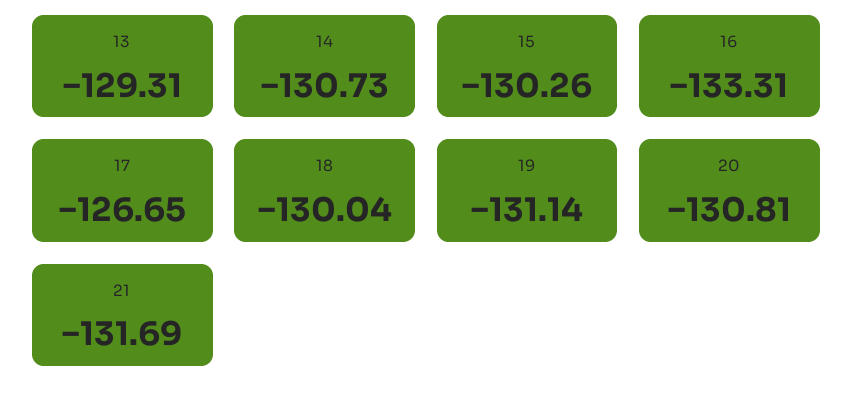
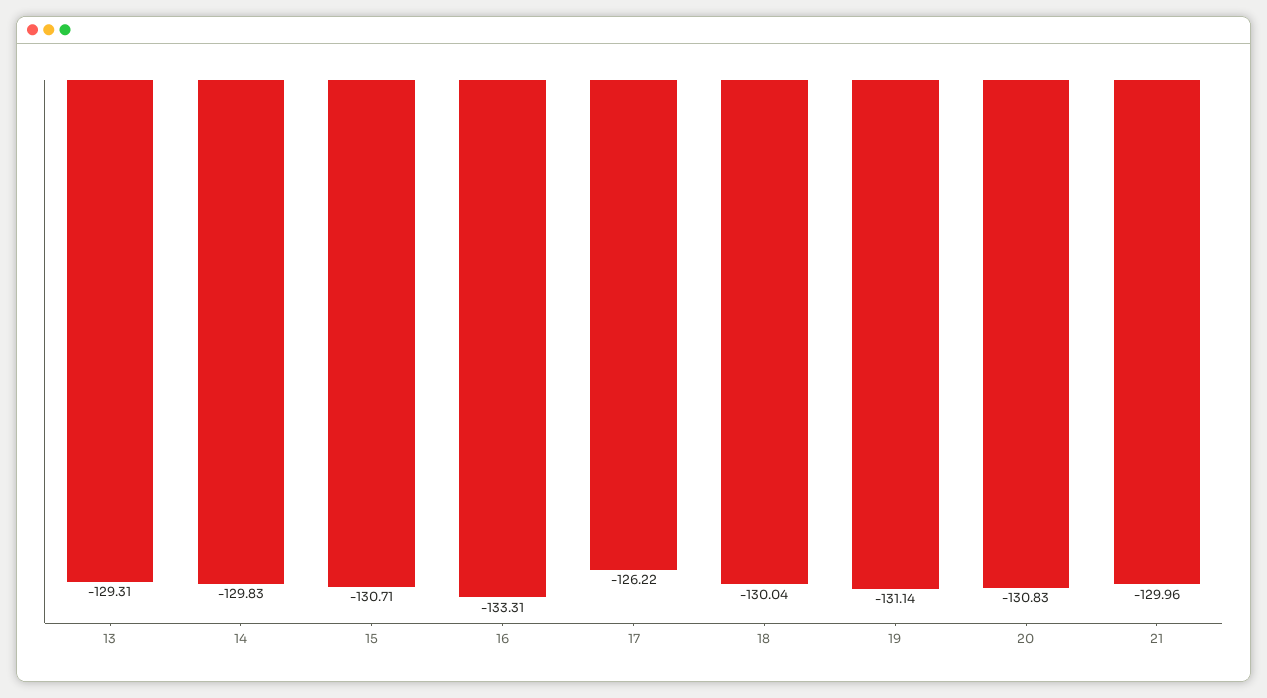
  {
    "13": -129.31,
-   "14": -130.73,
+   "14": -129.83,
-   "15": -130.26,
+   "15": -130.71,
    "16": -133.31,
-   "17": -126.65,
+   "17": -126.22,
    "18": -130.04,
    "19": -131.14,
-   "20": -130.81,
+   "20": -130.83,
-   "21": -131.69
+   "21": -129.96
  }

